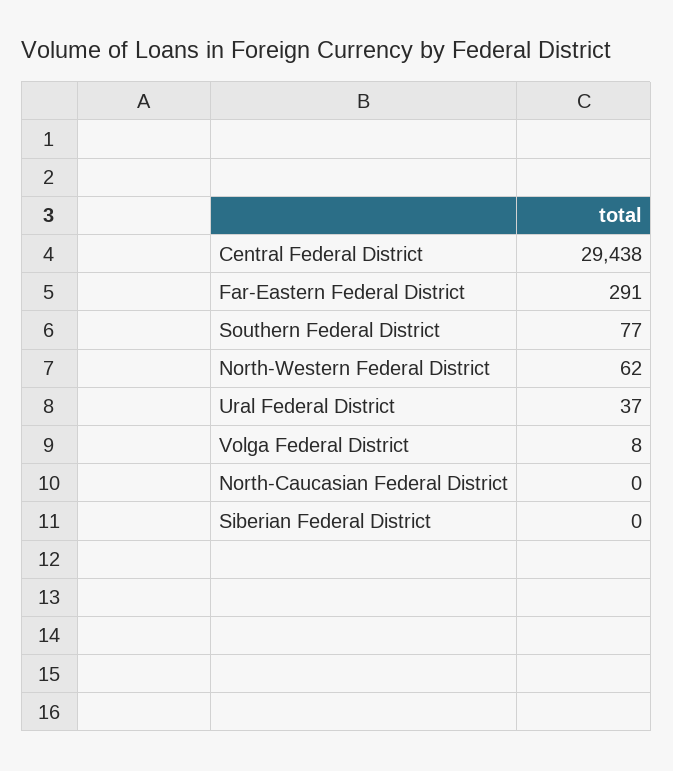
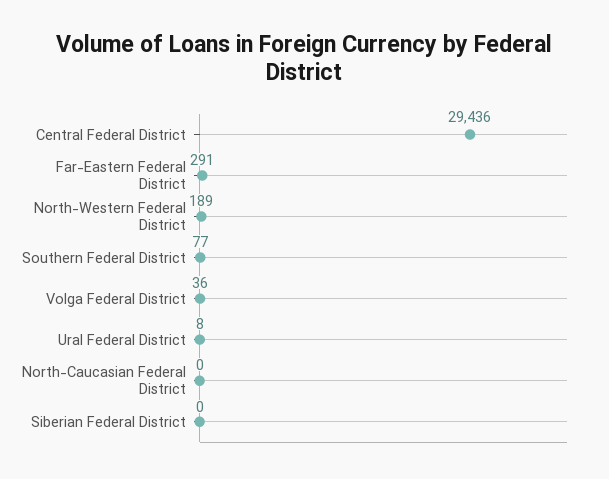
  {
-   "Central Federal District": 29438,
+   "Central Federal District": 29436,
    "Far-Eastern Federal District": 291,
    "Southern Federal District": 77,
-   "North-Western Federal District": 62,
+   "North-Western Federal District": 189,
-   "Ural Federal District": 37,
+   "Ural Federal District": 8,
-   "Volga Federal District": 8,
+   "Volga Federal District": 36,
    "North-Caucasian Federal District": 0,
    "Siberian Federal District": 0
  }

